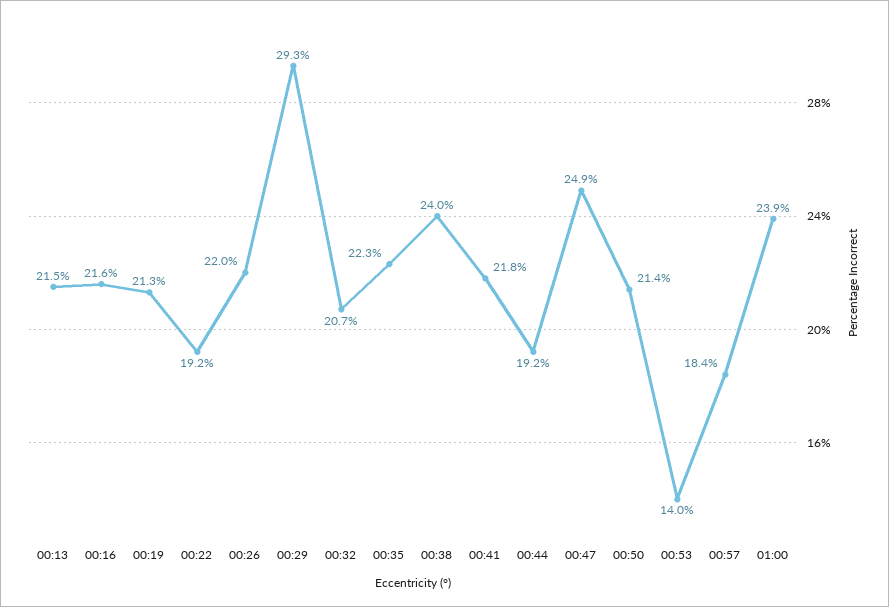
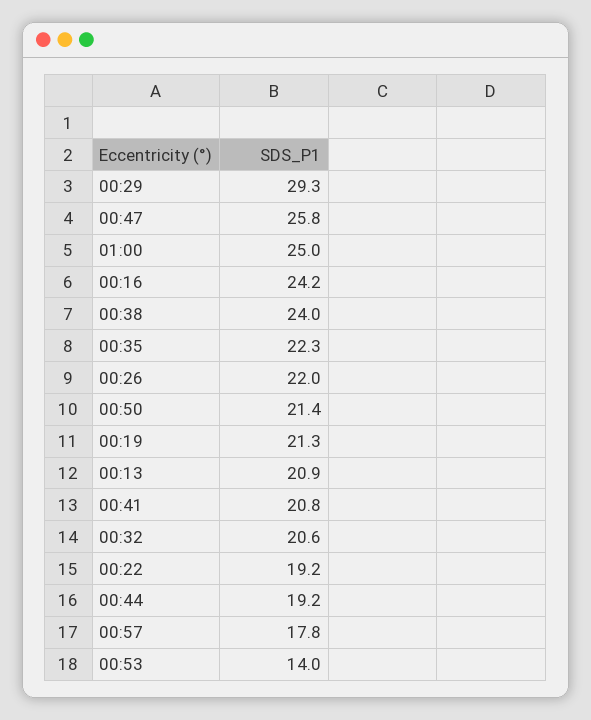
  {
-   "00:13": 21.5,
+   "00:13": 20.9,
-   "00:16": 21.6,
+   "00:16": 24.2,
    "00:19": 21.3,
    "00:22": 19.2,
    "00:26": 22,
    "00:29": 29.3,
-   "00:32": 20.7,
+   "00:32": 20.6,
    "00:35": 22.3,
    "00:38": 24,
-   "00:41": 21.8,
+   "00:41": 20.8,
    "00:44": 19.2,
-   "00:47": 24.9,
+   "00:47": 25.8,
    "00:50": 21.4,
    "00:53": 14,
-   "00:57": 18.4,
+   "00:57": 17.8,
-   "01:00": 23.9
+   "01:00": 25
  }

